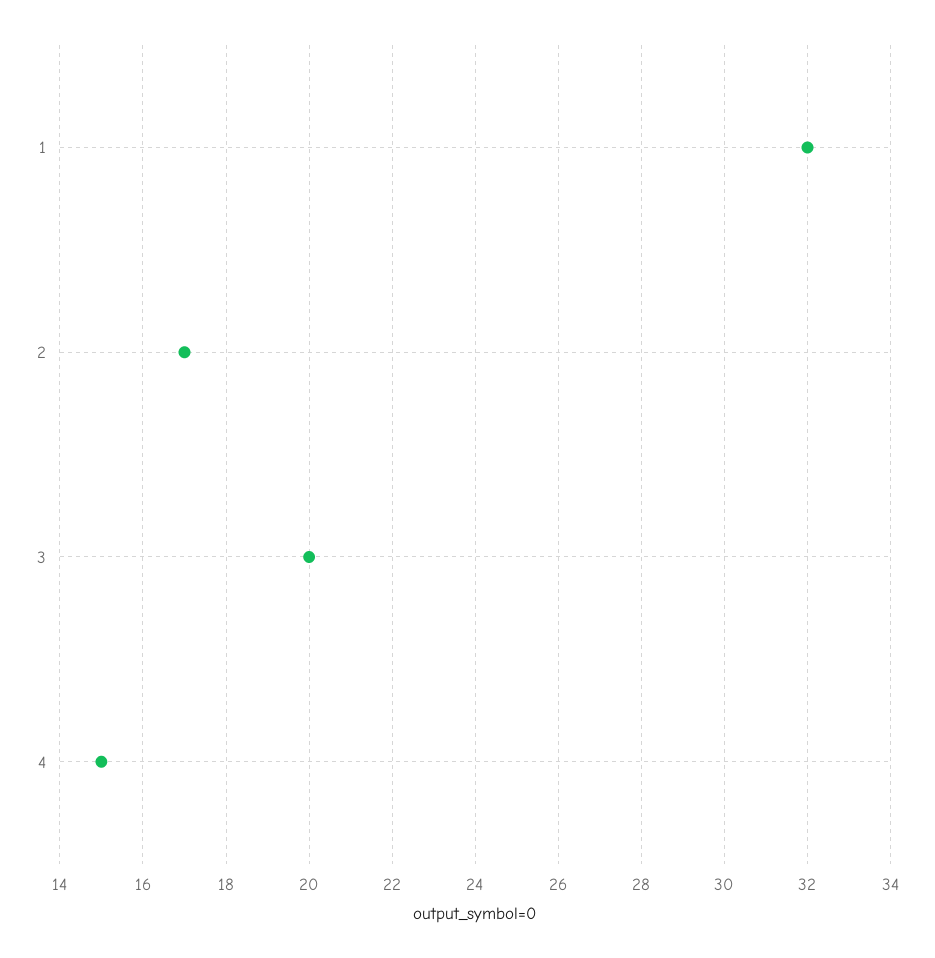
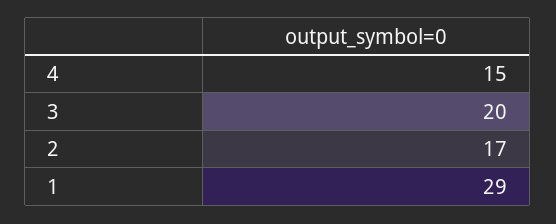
  {
-   "1": 32,
+   "1": 29,
    "2": 17,
    "3": 20,
    "4": 15
  }

